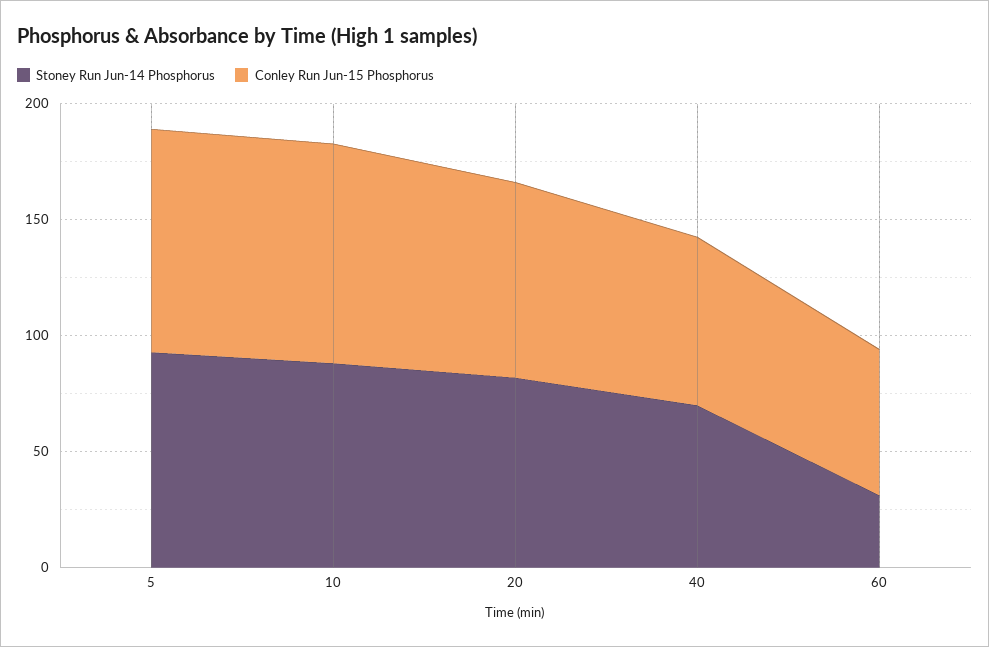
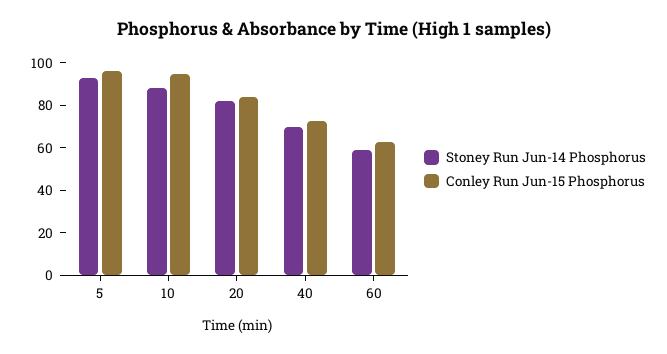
  {
    "Stoney Run Jun-14 Phosphorus": {
      "5": 95,
      "10": 90,
      "20": 80,
      "40": 70,
-     "60": 30
+     "60": 60
    },
    "Conley Run Jun-15 Phosphorus": {
      "5": 95,
      "10": 95,
      "20": 85,
      "40": 75,
      "60": 65
    }
  }

